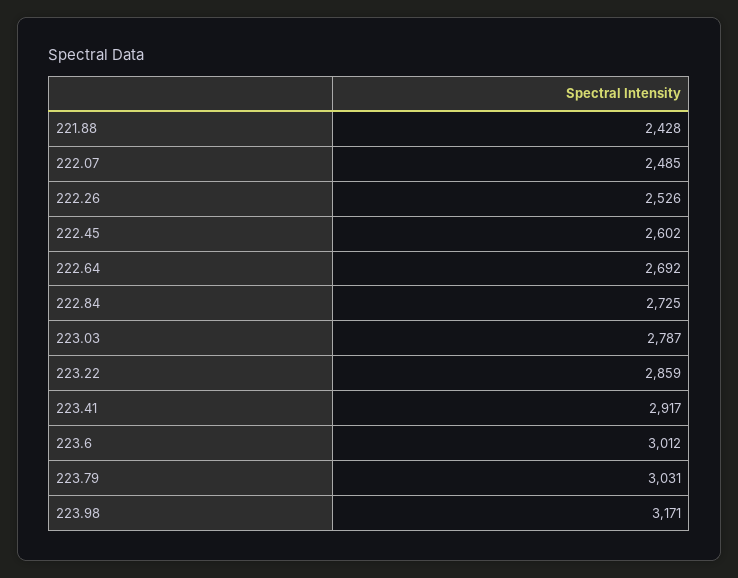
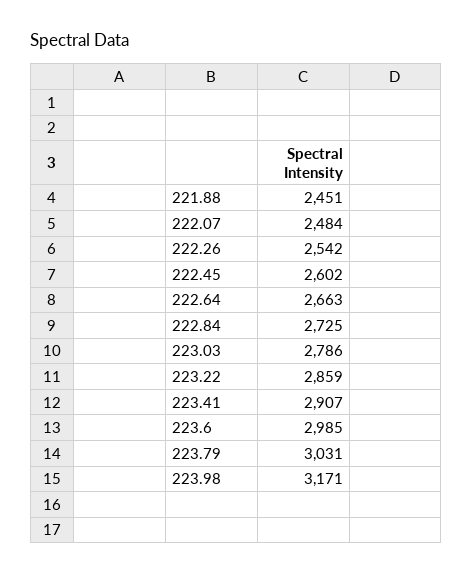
  {
-   "221.88": 2428,
+   "221.88": 2451,
-   "222.07": 2485,
+   "222.07": 2484,
-   "222.26": 2526,
+   "222.26": 2542,
    "222.45": 2602,
-   "222.64": 2692,
+   "222.64": 2663,
    "222.84": 2725,
-   "223.03": 2787,
+   "223.03": 2786,
    "223.22": 2859,
-   "223.41": 2917,
+   "223.41": 2907,
-   "223.6": 3012,
+   "223.6": 2985,
    "223.79": 3031,
    "223.98": 3171
  }

